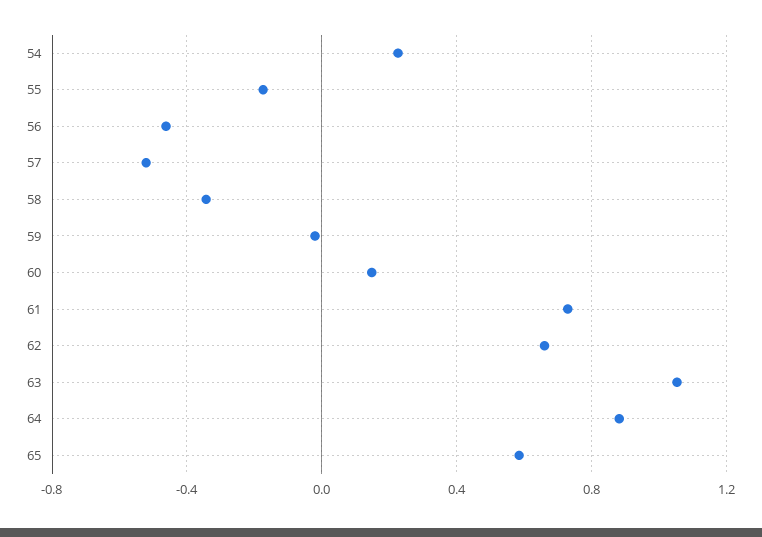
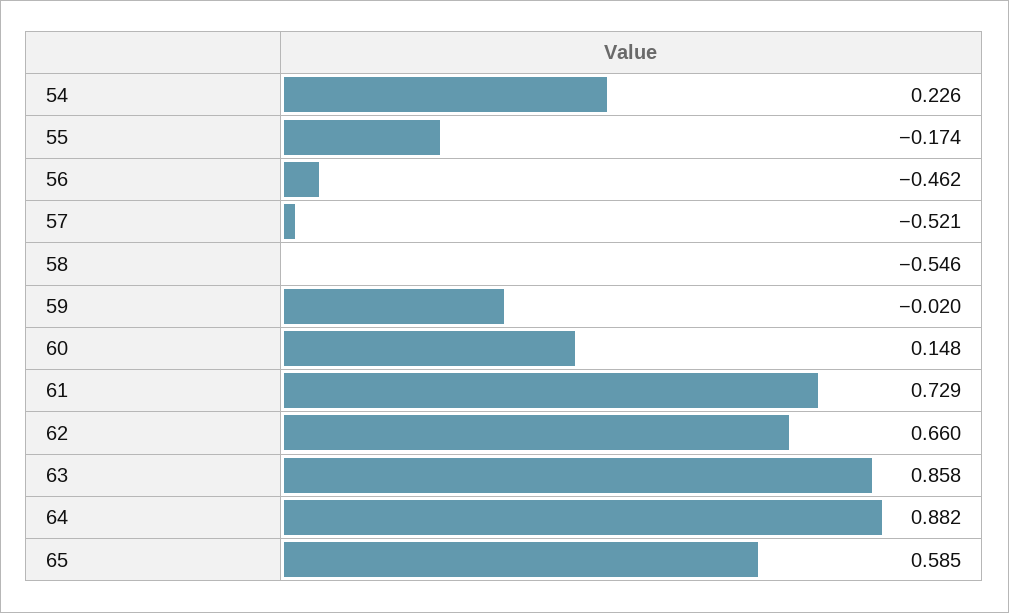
  {
    "54": 0.226,
    "55": -0.174,
    "56": -0.462,
    "57": -0.521,
-   "58": -0.35,
+   "58": -0.546,
    "59": -0.02,
    "60": 0.148,
    "61": 0.729,
    "62": 0.66,
-   "63": 1.05,
+   "63": 0.858,
    "64": 0.882,
    "65": 0.585
  }

